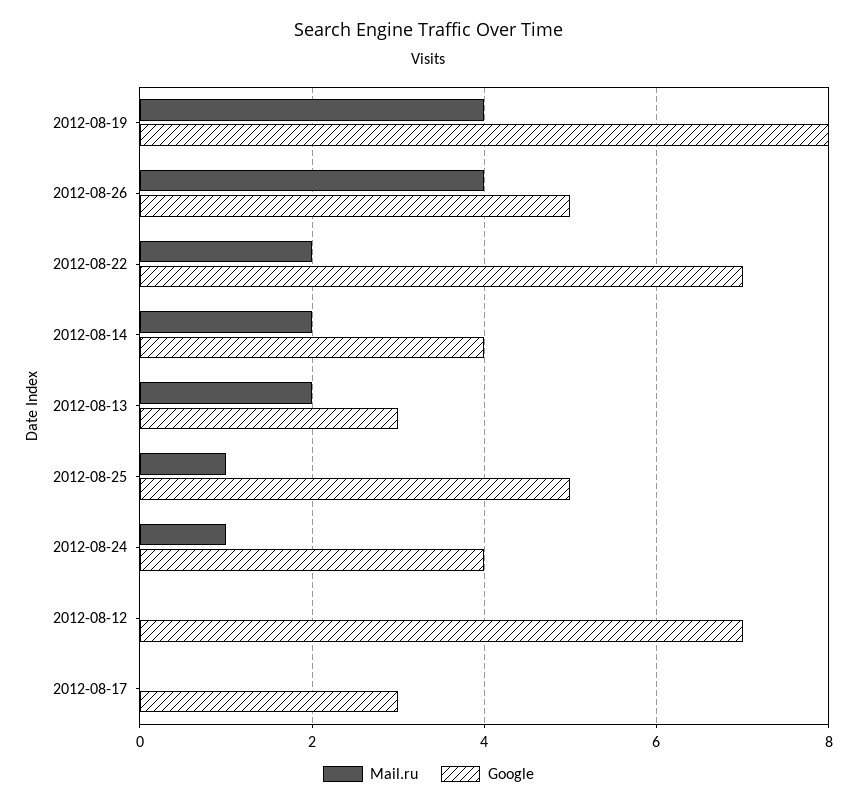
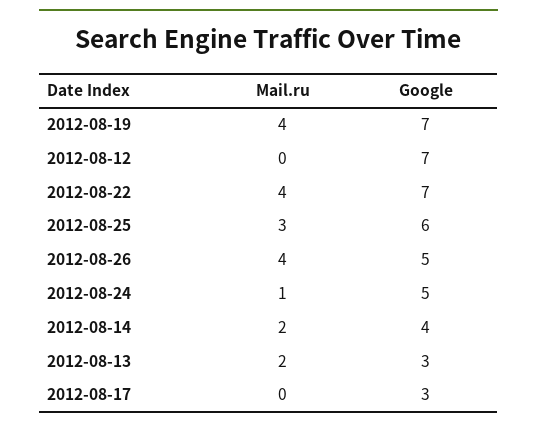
  {
    "Mail.ru": {
      "2012-08-19": 4,
      "2012-08-26": 4,
-     "2012-08-22": 2,
+     "2012-08-22": 4,
      "2012-08-14": 2,
      "2012-08-13": 2,
-     "2012-08-25": 1,
+     "2012-08-25": 3,
      "2012-08-24": 1,
      "2012-08-12": 0,
      "2012-08-17": 0
    },
    "Google": {
-     "2012-08-19": 8,
+     "2012-08-19": 7,
      "2012-08-26": 5,
      "2012-08-22": 7,
      "2012-08-14": 4,
      "2012-08-13": 3,
-     "2012-08-25": 5,
+     "2012-08-25": 6,
-     "2012-08-24": 4,
+     "2012-08-24": 5,
      "2012-08-12": 7,
      "2012-08-17": 3
    }
  }

